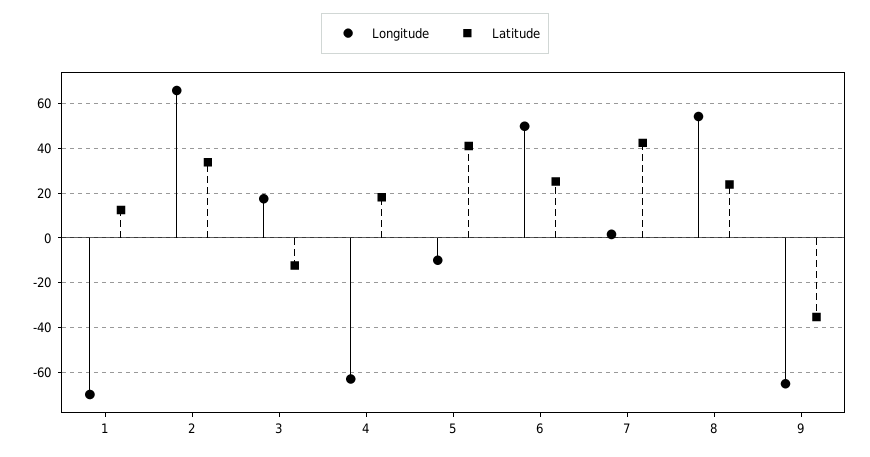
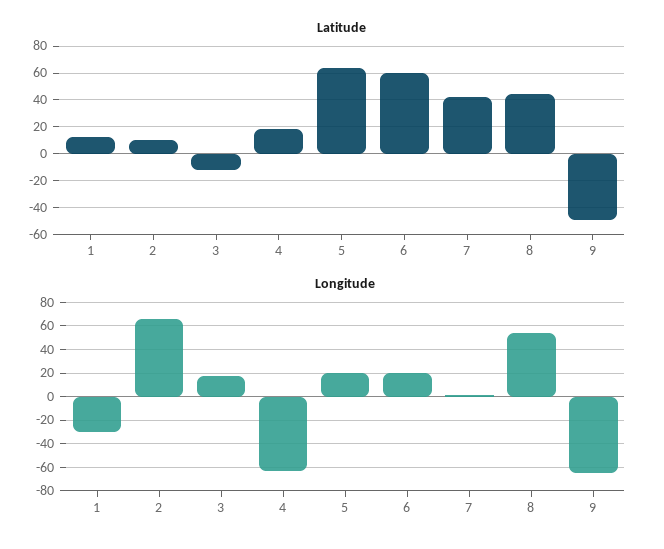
  {
    "Longitude": {
-     "1": -70,
+     "1": -30,
      "2": 65,
      "3": 20,
      "4": -65,
-     "5": -10,
+     "5": 20,
-     "6": 50,
+     "6": 20,
      "7": 0,
      "8": 55,
      "9": -65
    },
    "Latitude": {
      "1": 15,
-     "2": 35,
+     "2": 10,
      "3": -10,
      "4": 20,
-     "5": 40,
+     "5": 65,
-     "6": 25,
+     "6": 60,
      "7": 45,
-     "8": 25,
+     "8": 45,
-     "9": -35
+     "9": -50
    }
  }

